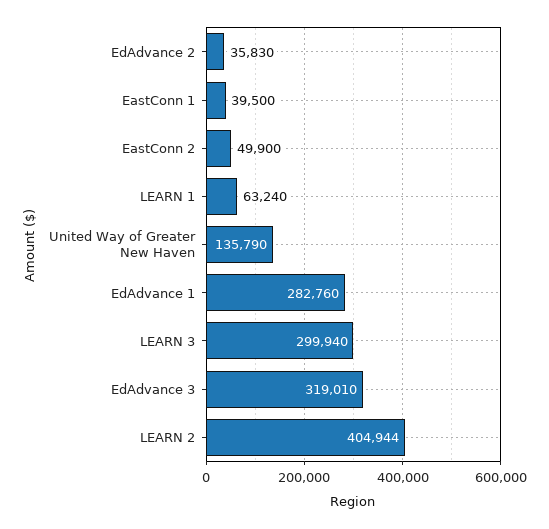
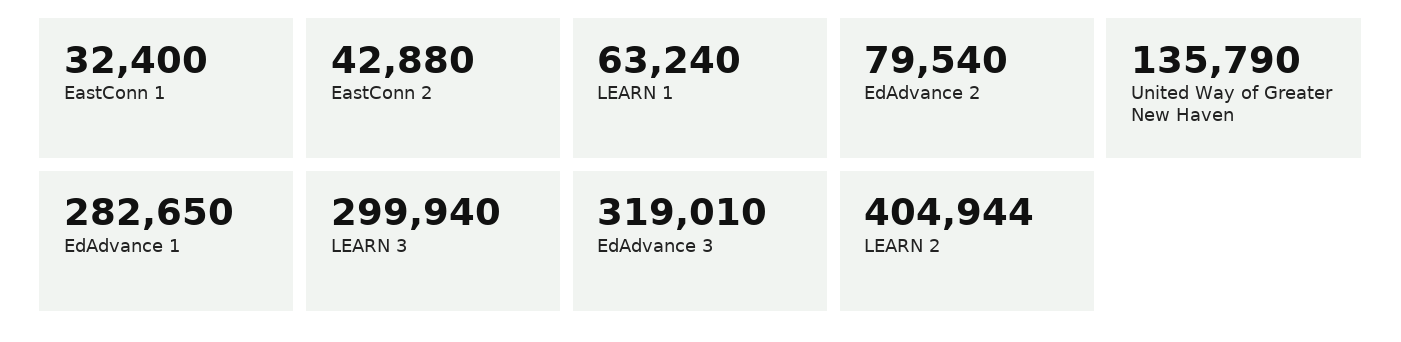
  {
-   "EdAdvance 2": 35830,
+   "EdAdvance 2": 79540,
-   "EastConn 1": 39500,
+   "EastConn 1": 32400,
-   "EastConn 2": 49900,
+   "EastConn 2": 42880,
    "LEARN 1": 63240,
    "United Way of Greater New Haven": 135790,
-   "EdAdvance 1": 282760,
+   "EdAdvance 1": 282650,
    "LEARN 3": 299940,
    "EdAdvance 3": 319010,
    "LEARN 2": 404944
  }

